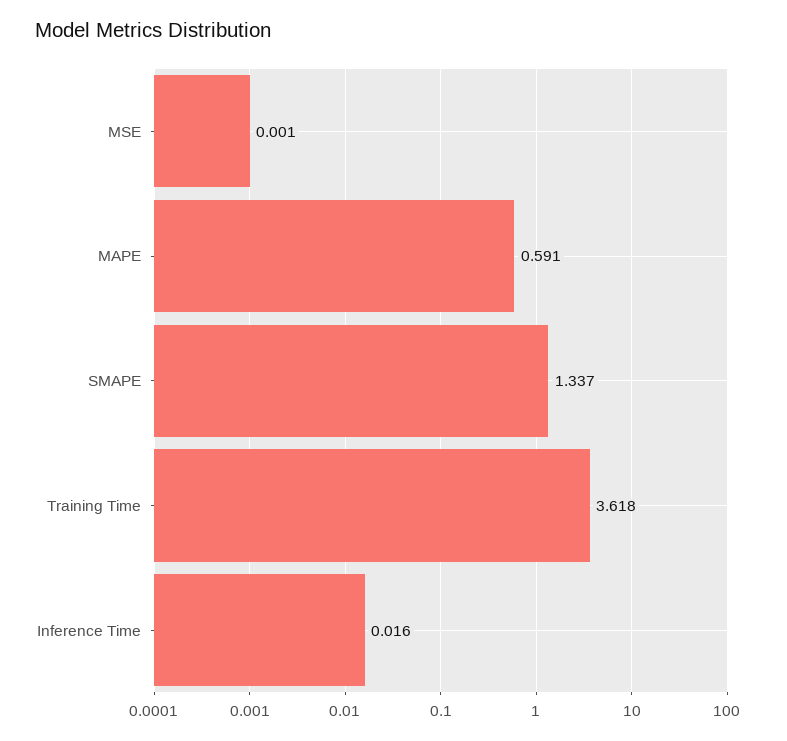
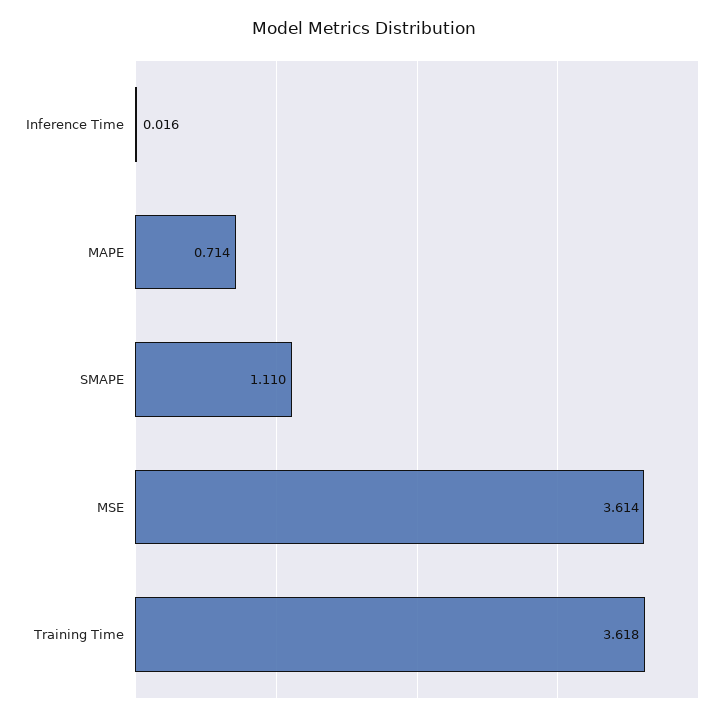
  {
-   "MSE": 0.001,
+   "MSE": 3.614,
-   "MAPE": 0.591,
+   "MAPE": 0.714,
-   "SMAPE": 1.337,
+   "SMAPE": 1.11,
    "Training Time": 3.618,
    "Inference Time": 0.016
  }

